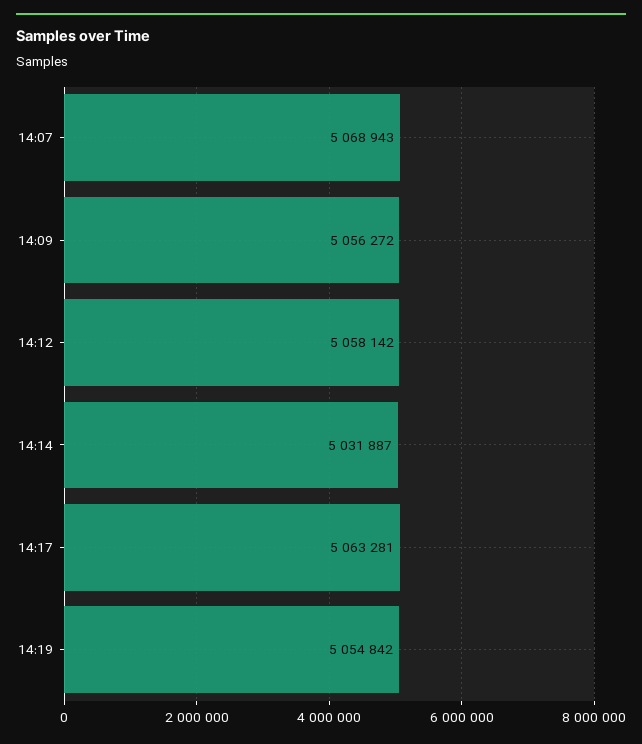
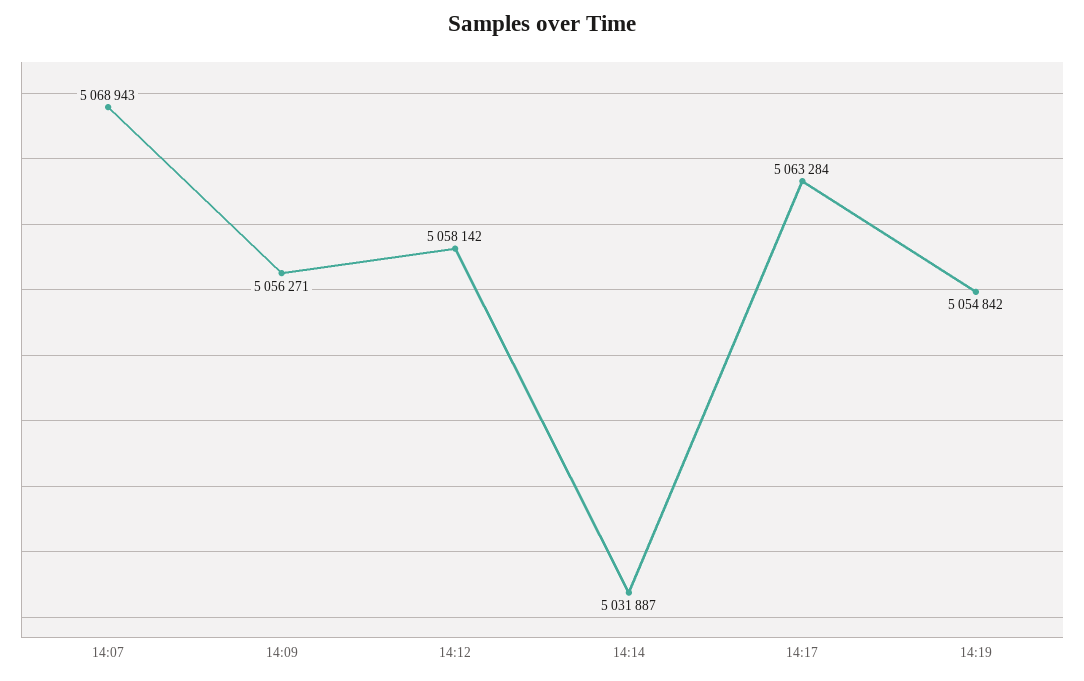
  {
    "14:07": 5068943,
-   "14:09": 5056272,
+   "14:09": 5056271,
    "14:12": 5058142,
    "14:14": 5031887,
-   "14:17": 5063281,
+   "14:17": 5063284,
    "14:19": 5054842
  }

